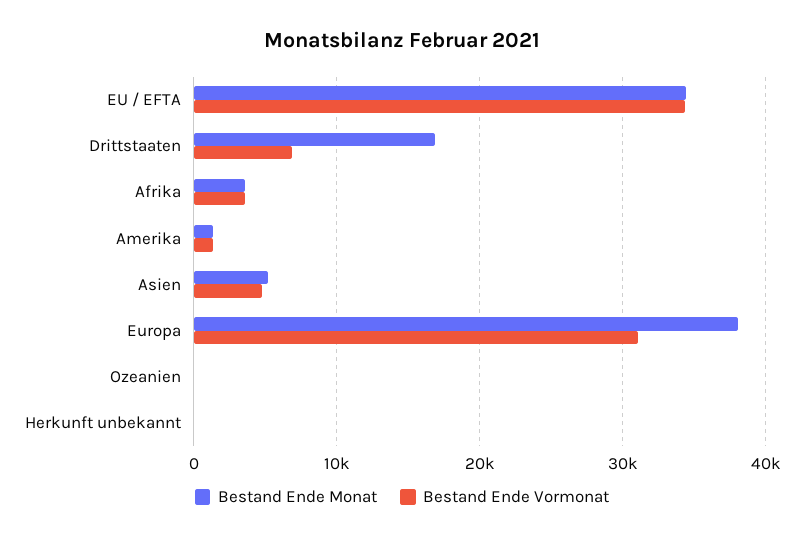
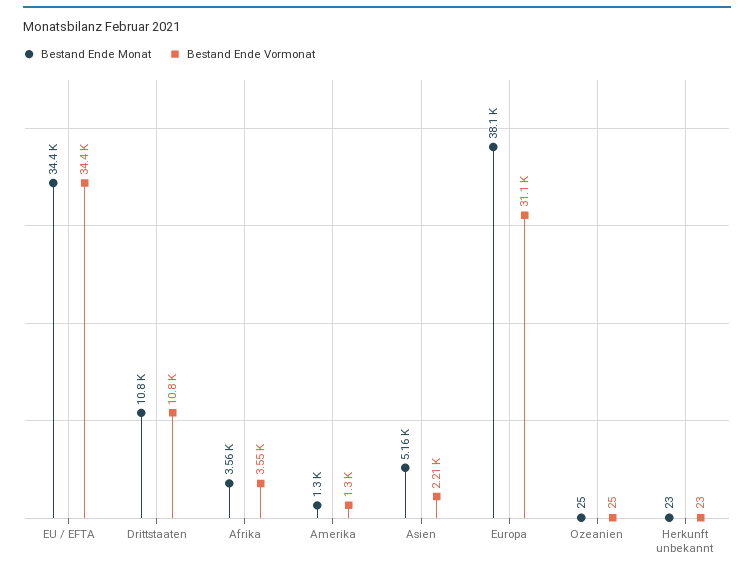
  {
    "Bestand Ende Monat": {
      "EU / EFTA": 34400,
-     "Drittstaaten": 17000,
+     "Drittstaaten": 10800,
      "Afrika": 3560,
      "Amerika": 1300,
      "Asien": 5160,
      "Europa": 38100,
      "Ozeanien": 25,
      "Herkunft unbekannt": 23
    },
    "Bestand Ende Vormonat": {
      "EU / EFTA": 34400,
-     "Drittstaaten": 7000,
+     "Drittstaaten": 10800,
      "Afrika": 3550,
      "Amerika": 1300,
-     "Asien": 5000,
+     "Asien": 2210,
      "Europa": 31100,
      "Ozeanien": 25,
      "Herkunft unbekannt": 23
    }
  }

